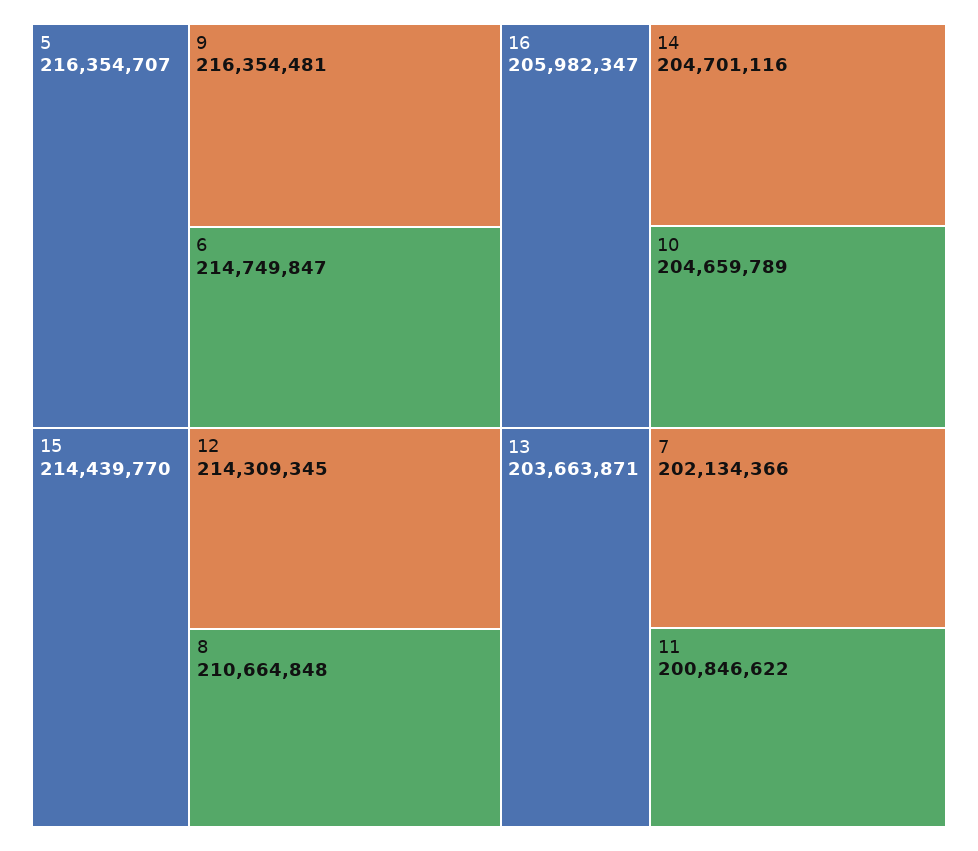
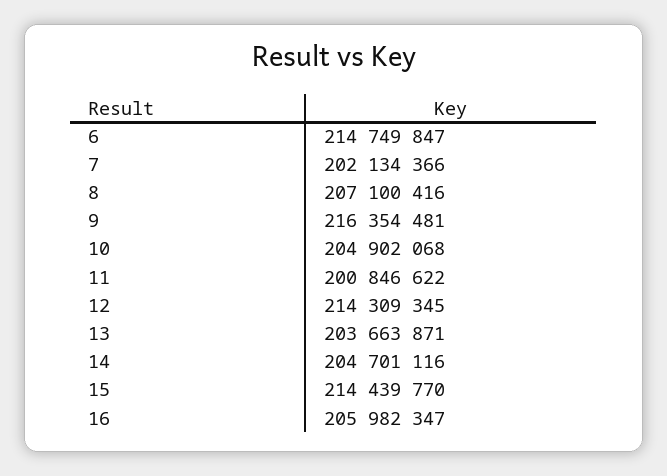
  {
-   "5": 216354707,
    "9": 216354481,
    "6": 214749847,
    "15": 214439770,
    "12": 214309345,
-   "8": 210664848,
+   "8": 207100416,
    "16": 205982347,
    "14": 204701116,
-   "10": 204659789,
+   "10": 204902068,
    "13": 203663871,
    "7": 202134366,
    "11": 200846622
  }

